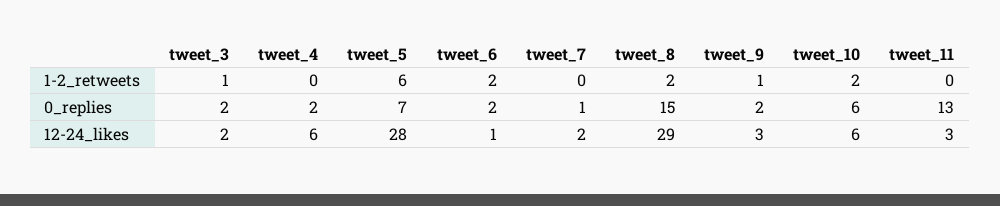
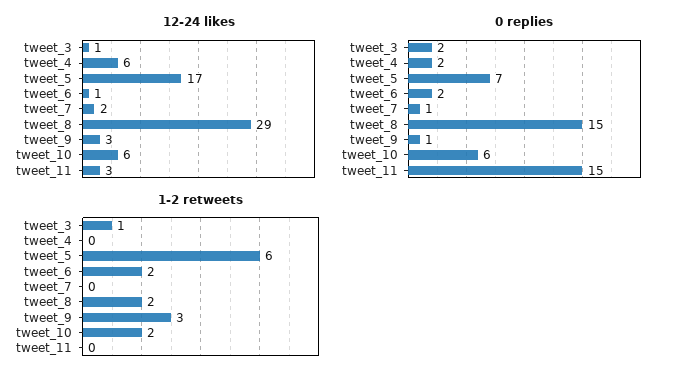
  {
    "1-2_retweets": {
      "tweet_3": 1,
      "tweet_4": 0,
      "tweet_5": 6,
      "tweet_6": 2,
      "tweet_7": 0,
      "tweet_8": 2,
-     "tweet_9": 1,
+     "tweet_9": 3,
      "tweet_10": 2,
      "tweet_11": 0
    },
    "0_replies": {
      "tweet_3": 2,
      "tweet_4": 2,
      "tweet_5": 7,
      "tweet_6": 2,
      "tweet_7": 1,
      "tweet_8": 15,
-     "tweet_9": 2,
+     "tweet_9": 1,
      "tweet_10": 6,
-     "tweet_11": 13
+     "tweet_11": 15
    },
    "12-24_likes": {
-     "tweet_3": 2,
+     "tweet_3": 1,
      "tweet_4": 6,
-     "tweet_5": 28,
+     "tweet_5": 17,
      "tweet_6": 1,
      "tweet_7": 2,
      "tweet_8": 29,
      "tweet_9": 3,
      "tweet_10": 6,
      "tweet_11": 3
    }
  }

